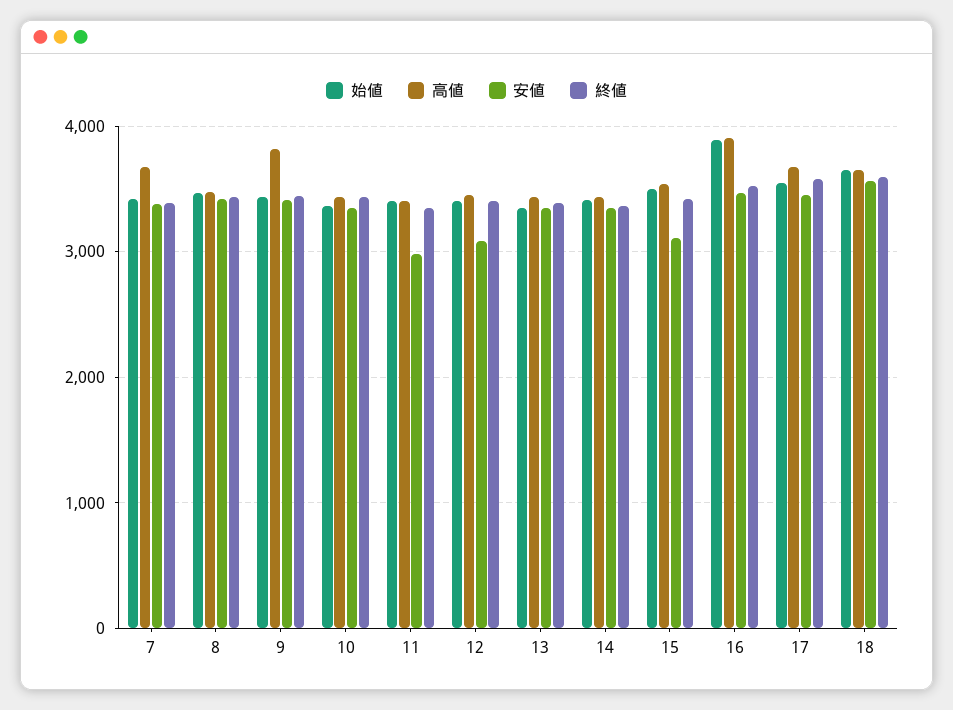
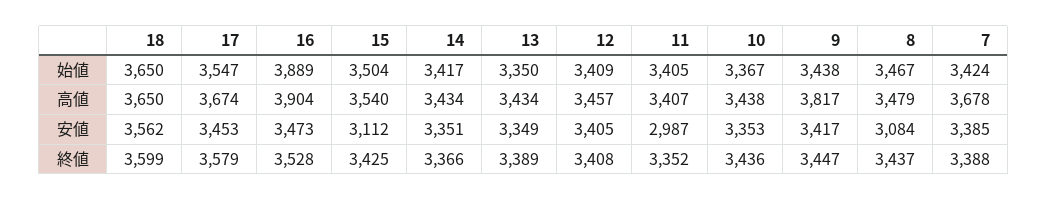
  {
    "始値": {
      "7": 3424,
      "8": 3467,
      "9": 3438,
      "10": 3367,
      "11": 3405,
      "12": 3409,
      "13": 3350,
      "14": 3417,
      "15": 3504,
      "16": 3889,
      "17": 3547,
      "18": 3650
    },
    "高値": {
      "7": 3678,
      "8": 3479,
      "9": 3817,
      "10": 3438,
      "11": 3407,
      "12": 3457,
      "13": 3434,
      "14": 3434,
      "15": 3540,
      "16": 3904,
      "17": 3674,
      "18": 3650
    },
    "安値": {
      "7": 3385,
-     "8": 3400,
+     "8": 3084,
      "9": 3417,
      "10": 3353,
      "11": 2987,
-     "12": 3100,
+     "12": 3405,
      "13": 3349,
      "14": 3351,
      "15": 3112,
      "16": 3473,
      "17": 3453,
      "18": 3562
    },
    "終値": {
      "7": 3388,
      "8": 3437,
      "9": 3447,
      "10": 3436,
      "11": 3352,
      "12": 3408,
      "13": 3389,
      "14": 3366,
      "15": 3425,
      "16": 3528,
      "17": 3579,
      "18": 3599
    }
  }

